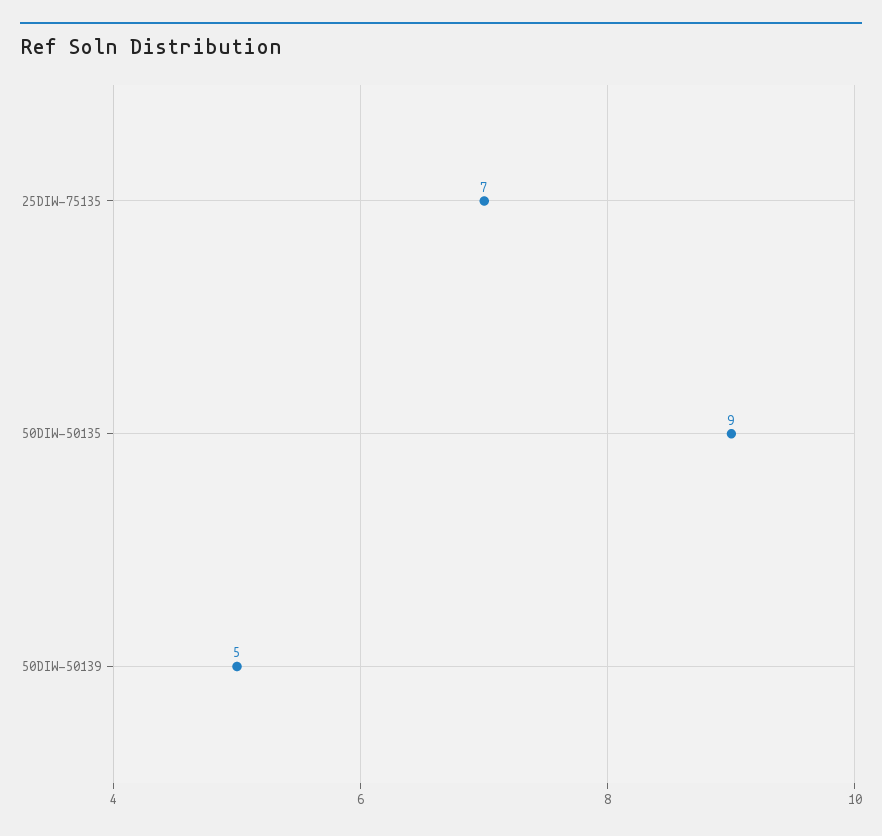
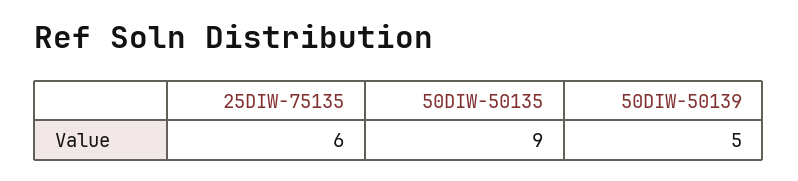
  {
-   "25DIW-75135": 7,
+   "25DIW-75135": 6,
    "50DIW-50135": 9,
    "50DIW-50139": 5
  }

